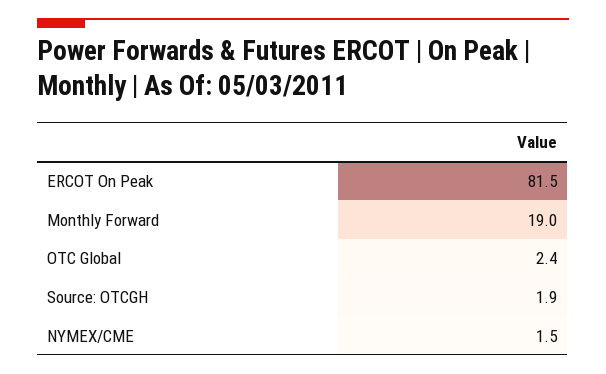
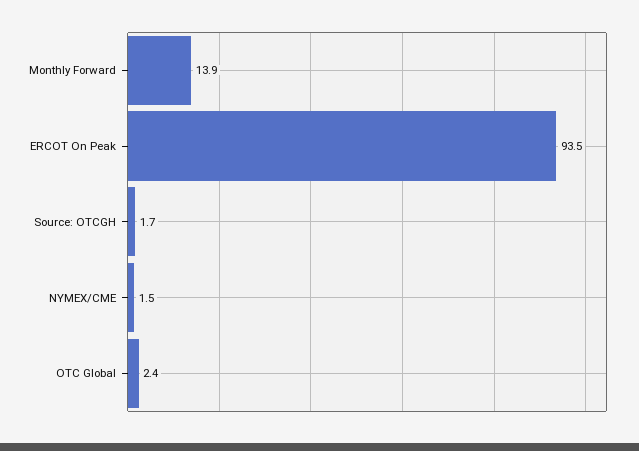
  {
-   "ERCOT On Peak": 81.5,
+   "ERCOT On Peak": 93.5,
-   "Monthly Forward": 19,
+   "Monthly Forward": 13.9,
    "OTC Global": 2.4,
-   "Source: OTCGH": 1.9,
+   "Source: OTCGH": 1.7,
    "NYMEX/CME": 1.5
  }

